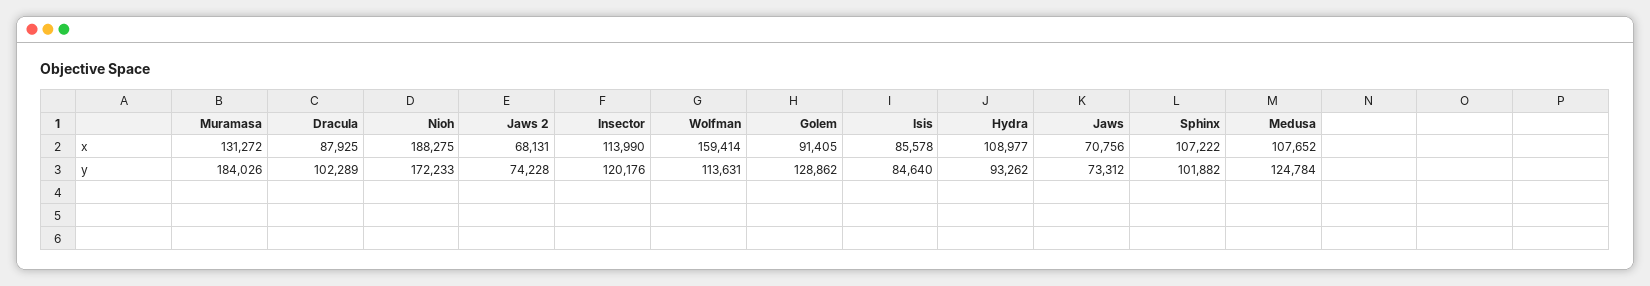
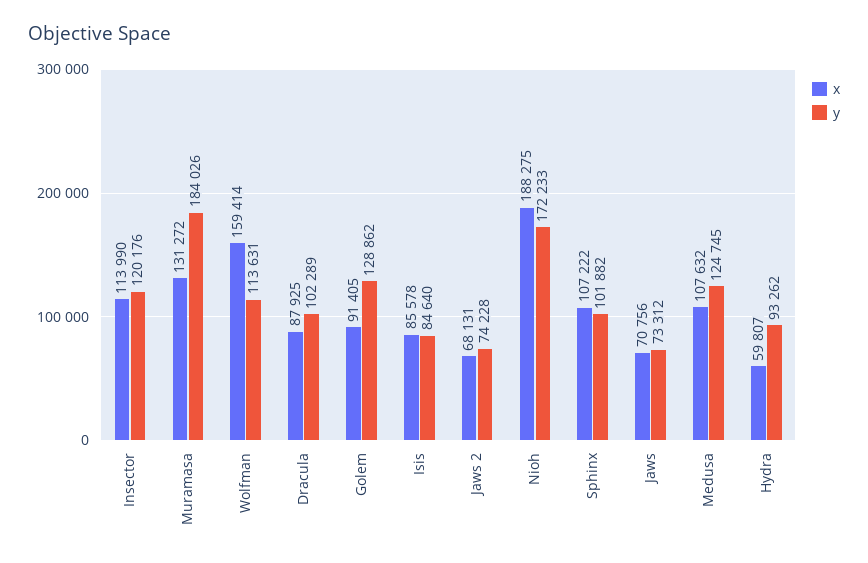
  {
    "x": {
      "Muramasa": 131272,
      "Dracula": 87925,
      "Nioh": 188275,
      "Jaws 2": 68131,
      "Insector": 113990,
      "Wolfman": 159414,
      "Golem": 91405,
      "Isis": 85578,
-     "Hydra": 108977,
+     "Hydra": 59807,
      "Jaws": 70756,
      "Sphinx": 107222,
-     "Medusa": 107652
+     "Medusa": 107632
    },
    "y": {
      "Muramasa": 184026,
      "Dracula": 102289,
      "Nioh": 172233,
      "Jaws 2": 74228,
      "Insector": 120176,
      "Wolfman": 113631,
      "Golem": 128862,
      "Isis": 84640,
      "Hydra": 93262,
      "Jaws": 73312,
      "Sphinx": 101882,
-     "Medusa": 124784
+     "Medusa": 124745
    }
  }

